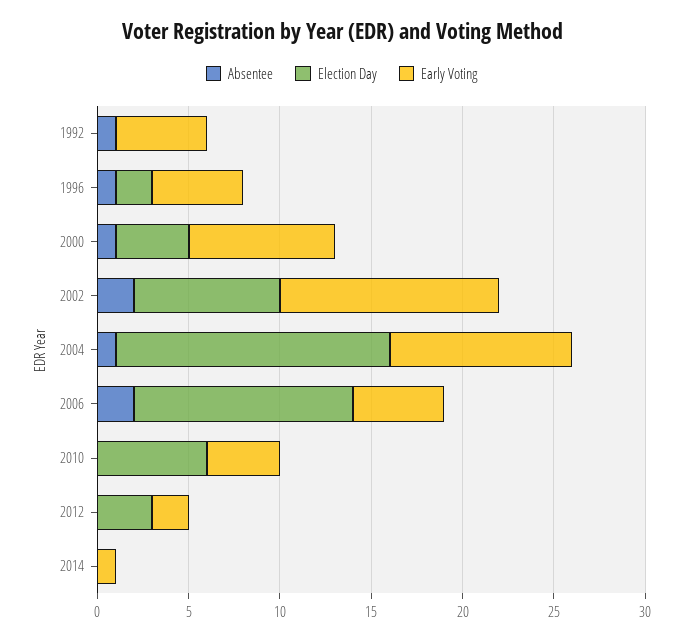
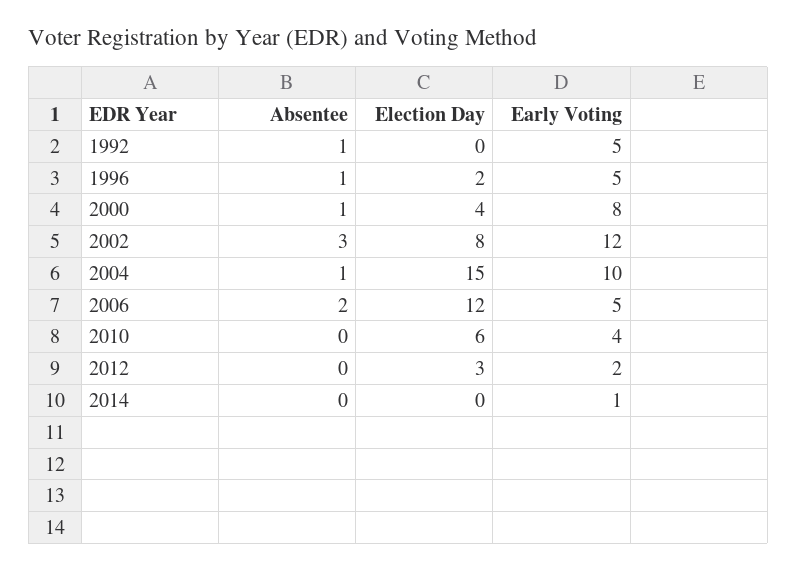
  {
    "Absentee": {
      "1992": 1,
      "1996": 1,
      "2000": 1,
-     "2002": 2,
+     "2002": 3,
      "2004": 1,
      "2006": 2,
      "2010": 0,
      "2012": 0,
      "2014": 0
    },
    "Election Day": {
      "1992": 0,
      "1996": 2,
      "2000": 4,
      "2002": 8,
      "2004": 15,
      "2006": 12,
      "2010": 6,
      "2012": 3,
      "2014": 0
    },
    "Early Voting": {
      "1992": 5,
      "1996": 5,
      "2000": 8,
      "2002": 12,
      "2004": 10,
      "2006": 5,
      "2010": 4,
      "2012": 2,
      "2014": 1
    }
  }

